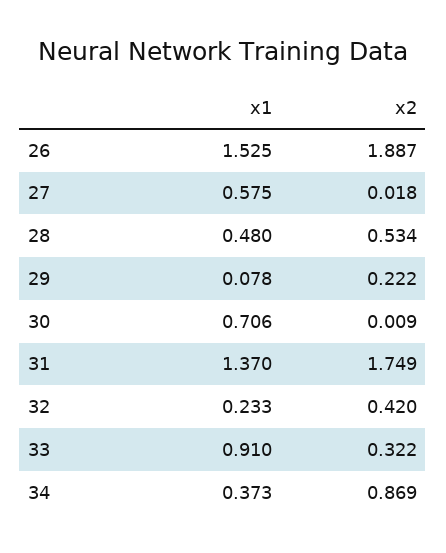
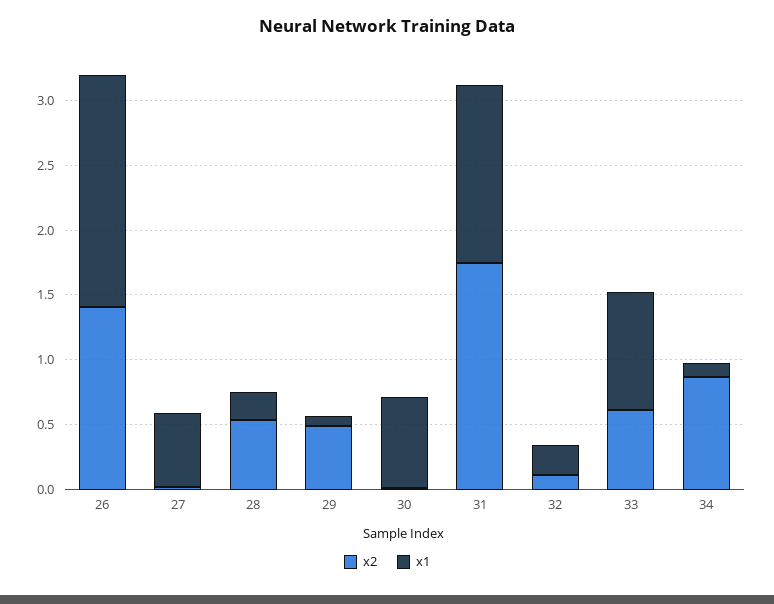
  {
    "x1": {
-     "26": 1.525,
+     "26": 1.8,
      "27": 0.575,
-     "28": 0.48,
+     "28": 0.2,
      "29": 0.078,
      "30": 0.706,
      "31": 1.37,
      "32": 0.233,
      "33": 0.91,
-     "34": 0.373
+     "34": 0.1
    },
    "x2": {
-     "26": 1.887,
+     "26": 1.4,
      "27": 0.018,
      "28": 0.534,
-     "29": 0.222,
+     "29": 0.5,
      "30": 0.009,
      "31": 1.749,
-     "32": 0.42,
+     "32": 0.1,
-     "33": 0.322,
+     "33": 0.6,
      "34": 0.869
    }
  }

